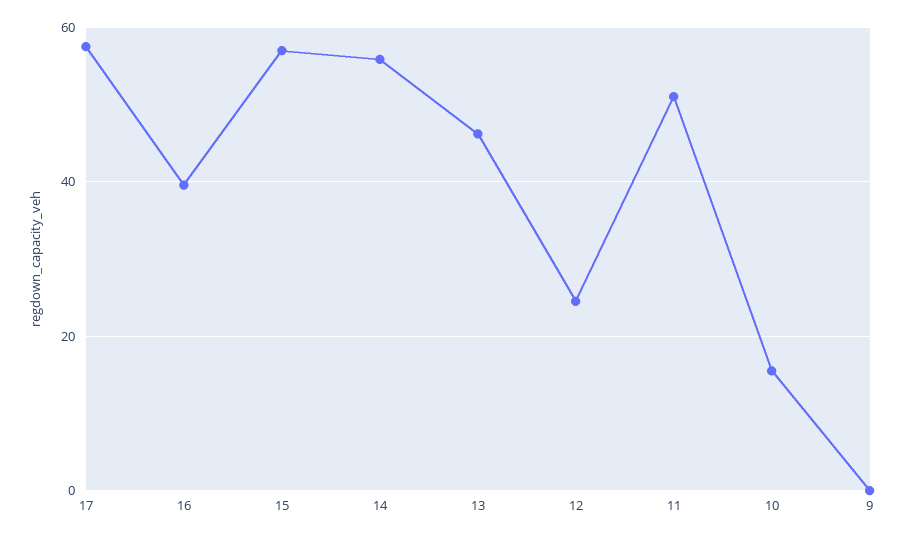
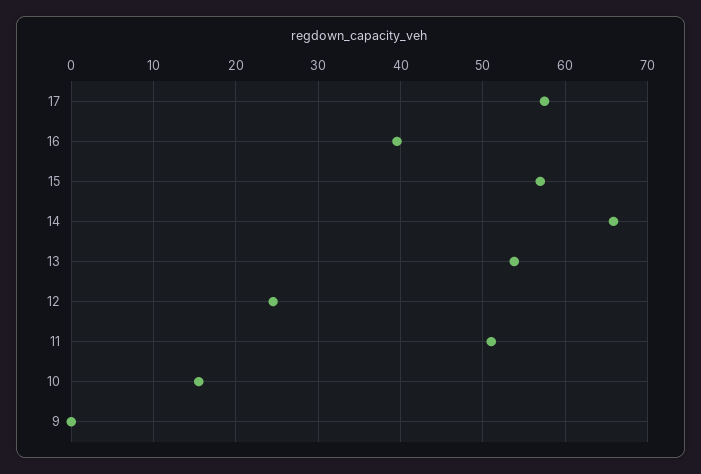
  {
    "17": 57,
    "16": 40,
    "15": 57,
-   "14": 56,
+   "14": 66,
-   "13": 46,
+   "13": 54,
    "12": 25,
    "11": 51,
    "10": 15,
    "9": 0
  }

